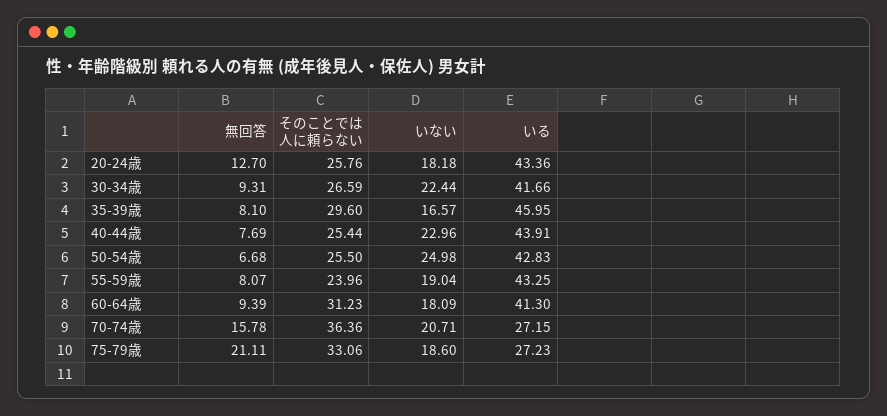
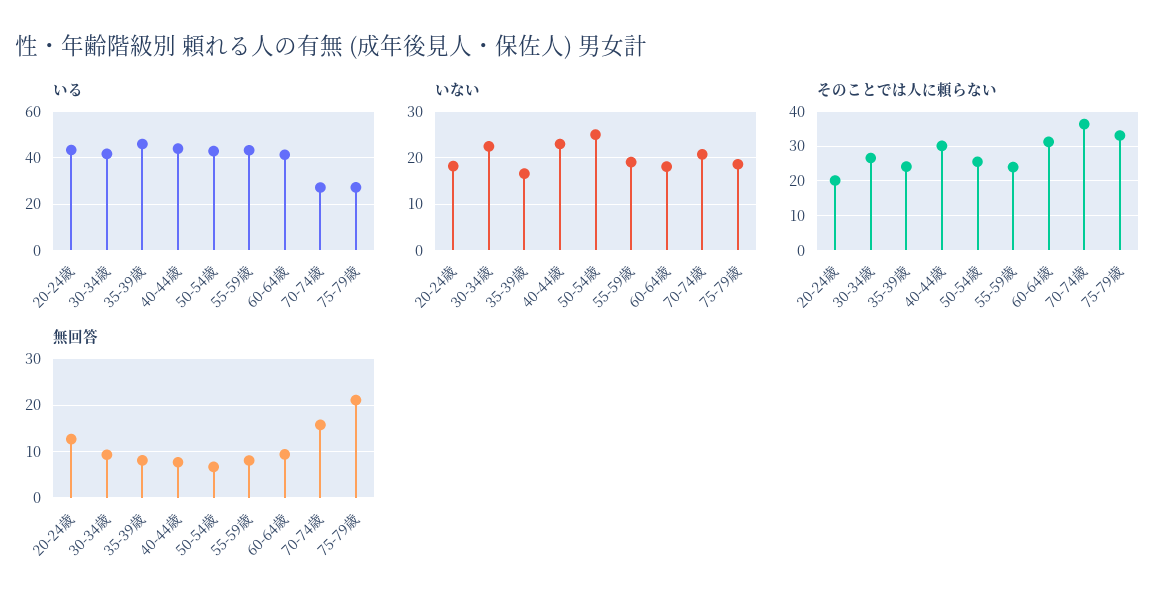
  {
    "無回答": {
      "20-24歳": 12.7,
      "30-34歳": 9.31,
      "35-39歳": 8.1,
      "40-44歳": 7.69,
      "50-54歳": 6.68,
      "55-59歳": 8.07,
      "60-64歳": 9.39,
      "70-74歳": 15.78,
      "75-79歳": 21.11
    },
    "そのことでは人に頼らない": {
-     "20-24歳": 25.76,
+     "20-24歳": 20,
      "30-34歳": 26.59,
-     "35-39歳": 29.6,
+     "35-39歳": 24,
-     "40-44歳": 25.44,
+     "40-44歳": 30,
      "50-54歳": 25.5,
      "55-59歳": 23.96,
      "60-64歳": 31.23,
      "70-74歳": 36.36,
      "75-79歳": 33.06
    },
    "いない": {
      "20-24歳": 18.18,
      "30-34歳": 22.44,
      "35-39歳": 16.57,
      "40-44歳": 22.96,
      "50-54歳": 24.98,
      "55-59歳": 19.04,
      "60-64歳": 18.09,
      "70-74歳": 20.71,
      "75-79歳": 18.6
    },
    "いる": {
      "20-24歳": 43.36,
      "30-34歳": 41.66,
      "35-39歳": 45.95,
      "40-44歳": 43.91,
      "50-54歳": 42.83,
      "55-59歳": 43.25,
      "60-64歳": 41.3,
      "70-74歳": 27.15,
      "75-79歳": 27.23
    }
  }

